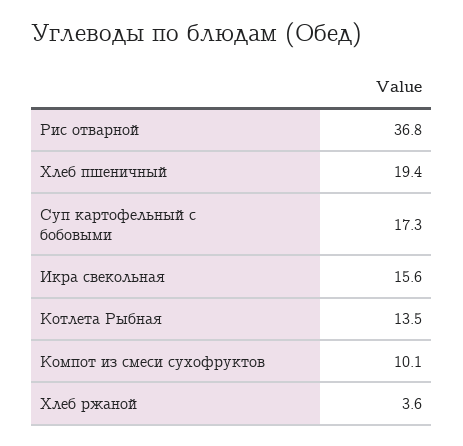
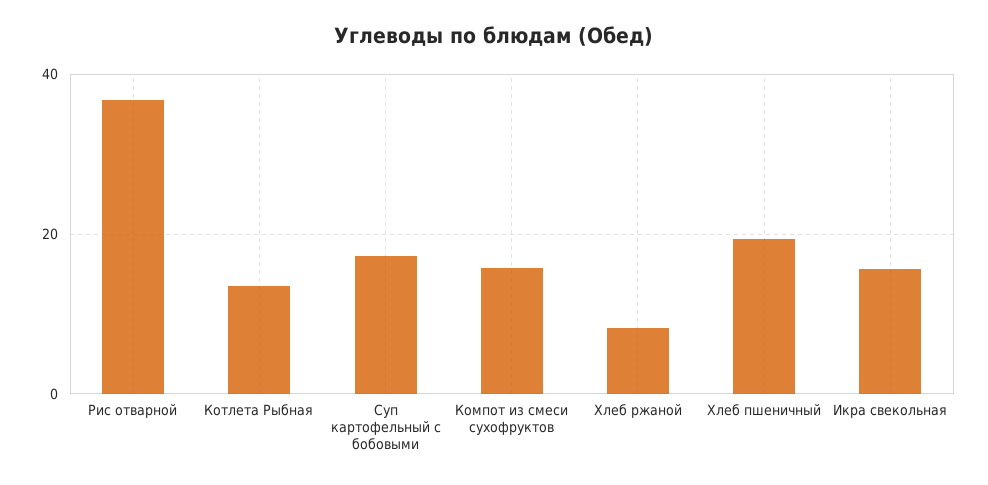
  {
    "Рис отварной": 36.8,
    "Хлеб пшеничный": 19.4,
    "Суп картофельный с бобовыми": 17.3,
    "Икра свекольная": 15.6,
    "Котлета Рыбная": 13.5,
-   "Компот из смеси сухофруктов": 10.1,
+   "Компот из смеси сухофруктов": 16,
-   "Хлеб ржаной": 3.6
+   "Хлеб ржаной": 8
  }

